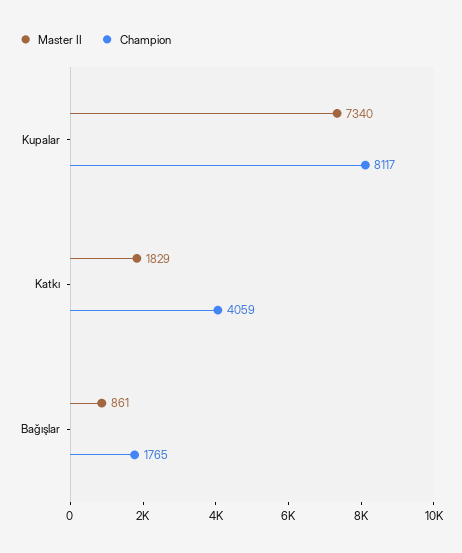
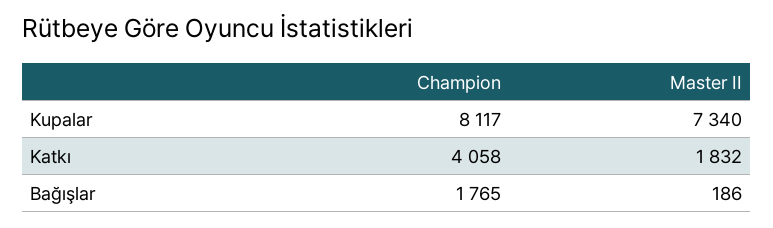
  {
    "Master II": {
      "Kupalar": 7340,
-     "Katkı": 1829,
+     "Katkı": 1832,
-     "Bağışlar": 861
+     "Bağışlar": 186
    },
    "Champion": {
      "Kupalar": 8117,
-     "Katkı": 4059,
+     "Katkı": 4058,
      "Bağışlar": 1765
    }
  }

